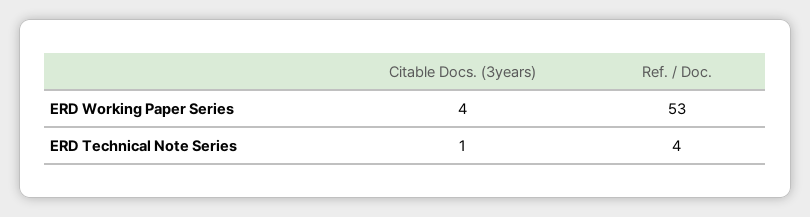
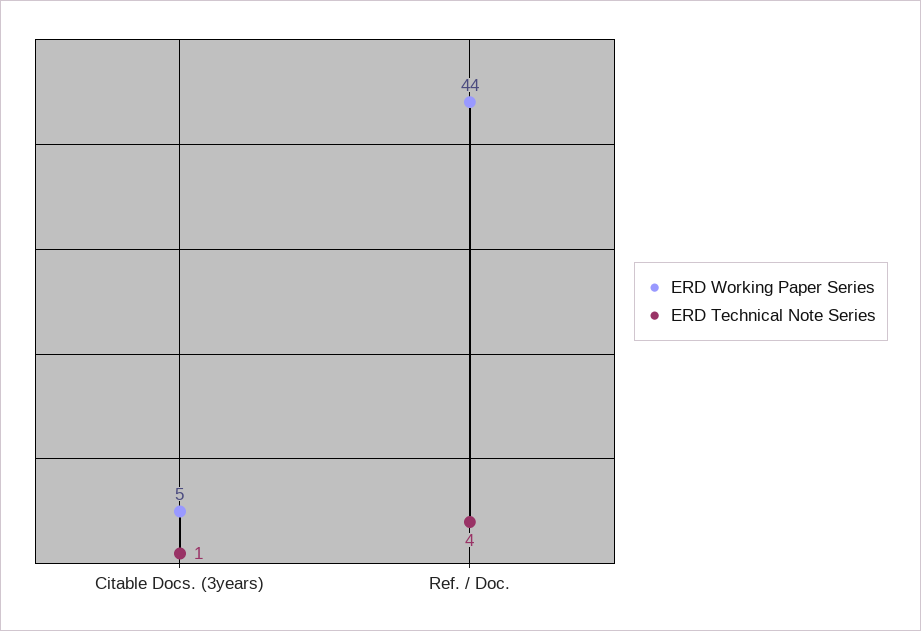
  {
    "ERD Working Paper Series": {
-     "Citable Docs. (3years)": 4,
+     "Citable Docs. (3years)": 5,
-     "Ref. / Doc.": 53
+     "Ref. / Doc.": 44
    },
    "ERD Technical Note Series": {
      "Citable Docs. (3years)": 1,
      "Ref. / Doc.": 4
    }
  }

